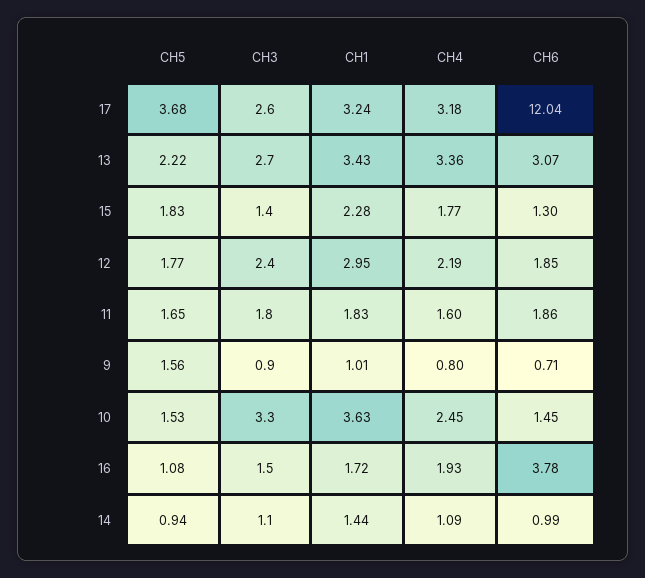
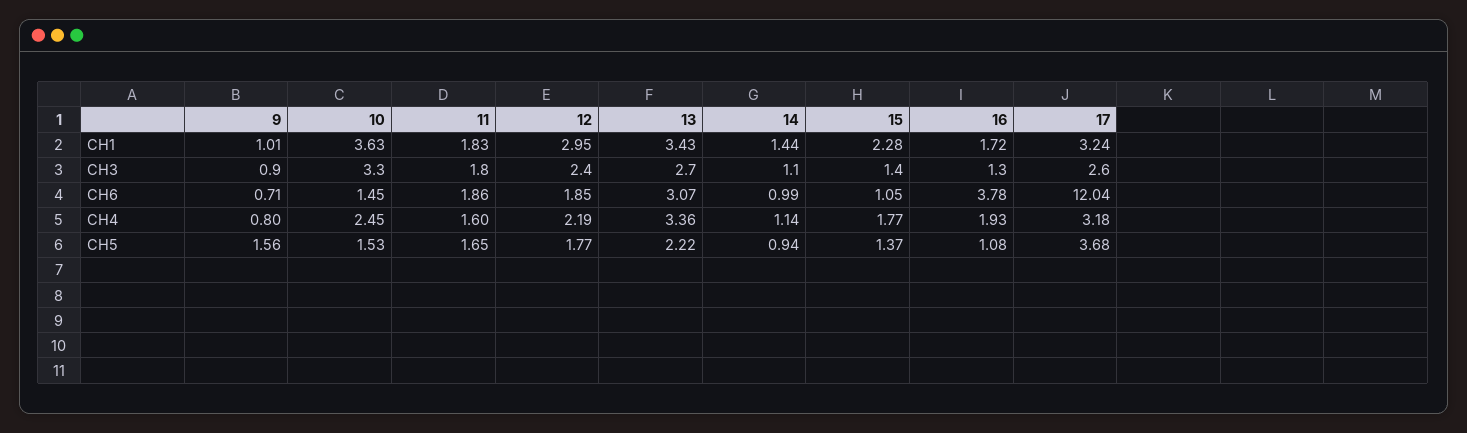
  {
    "CH5": {
      "17": 3.68,
      "13": 2.22,
-     "15": 1.83,
+     "15": 1.37,
      "12": 1.77,
      "11": 1.65,
      "9": 1.56,
      "10": 1.53,
      "16": 1.08,
      "14": 0.94
    },
    "CH3": {
      "17": 2.6,
      "13": 2.7,
      "15": 1.4,
      "12": 2.4,
      "11": 1.8,
      "9": 0.9,
      "10": 3.3,
-     "16": 1.5,
+     "16": 1.3,
      "14": 1.1
    },
    "CH1": {
      "17": 3.24,
      "13": 3.43,
      "15": 2.28,
      "12": 2.95,
      "11": 1.83,
      "9": 1.01,
      "10": 3.63,
      "16": 1.72,
      "14": 1.44
    },
    "CH4": {
      "17": 3.18,
      "13": 3.36,
      "15": 1.77,
      "12": 2.19,
      "11": 1.6,
      "9": 0.8,
      "10": 2.45,
      "16": 1.93,
-     "14": 1.09
+     "14": 1.14
    },
    "CH6": {
      "17": 12.04,
      "13": 3.07,
-     "15": 1.3,
+     "15": 1.05,
      "12": 1.85,
      "11": 1.86,
      "9": 0.71,
      "10": 1.45,
      "16": 3.78,
      "14": 0.99
    }
  }

